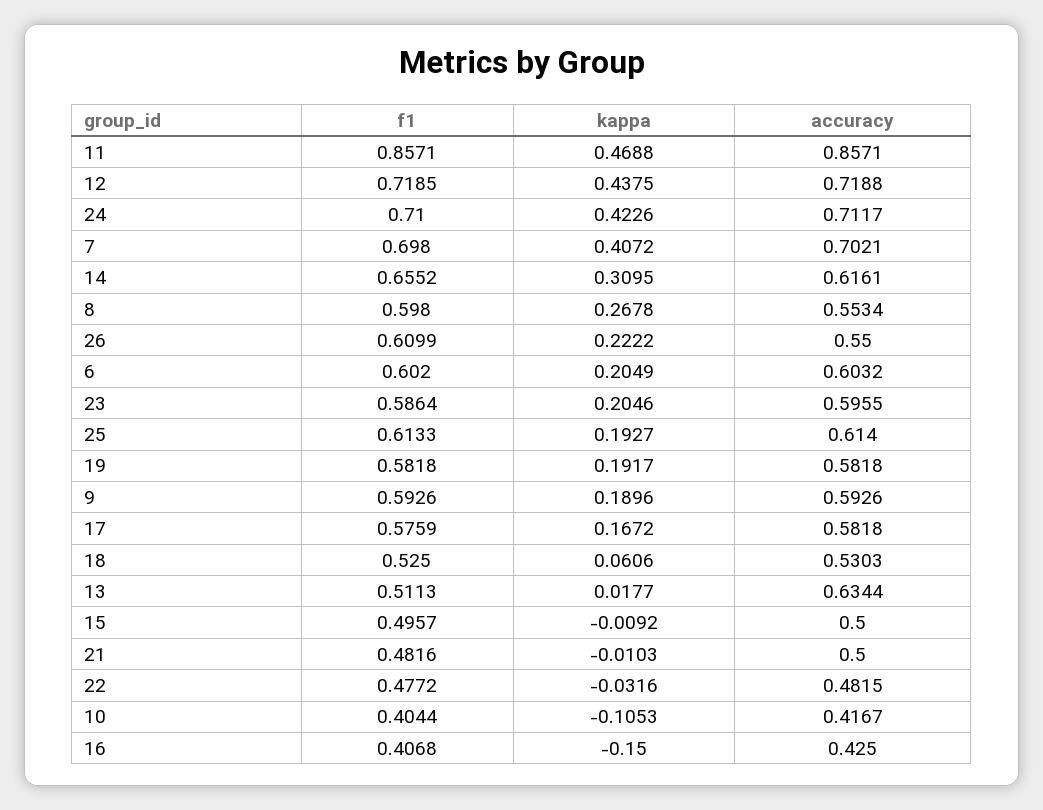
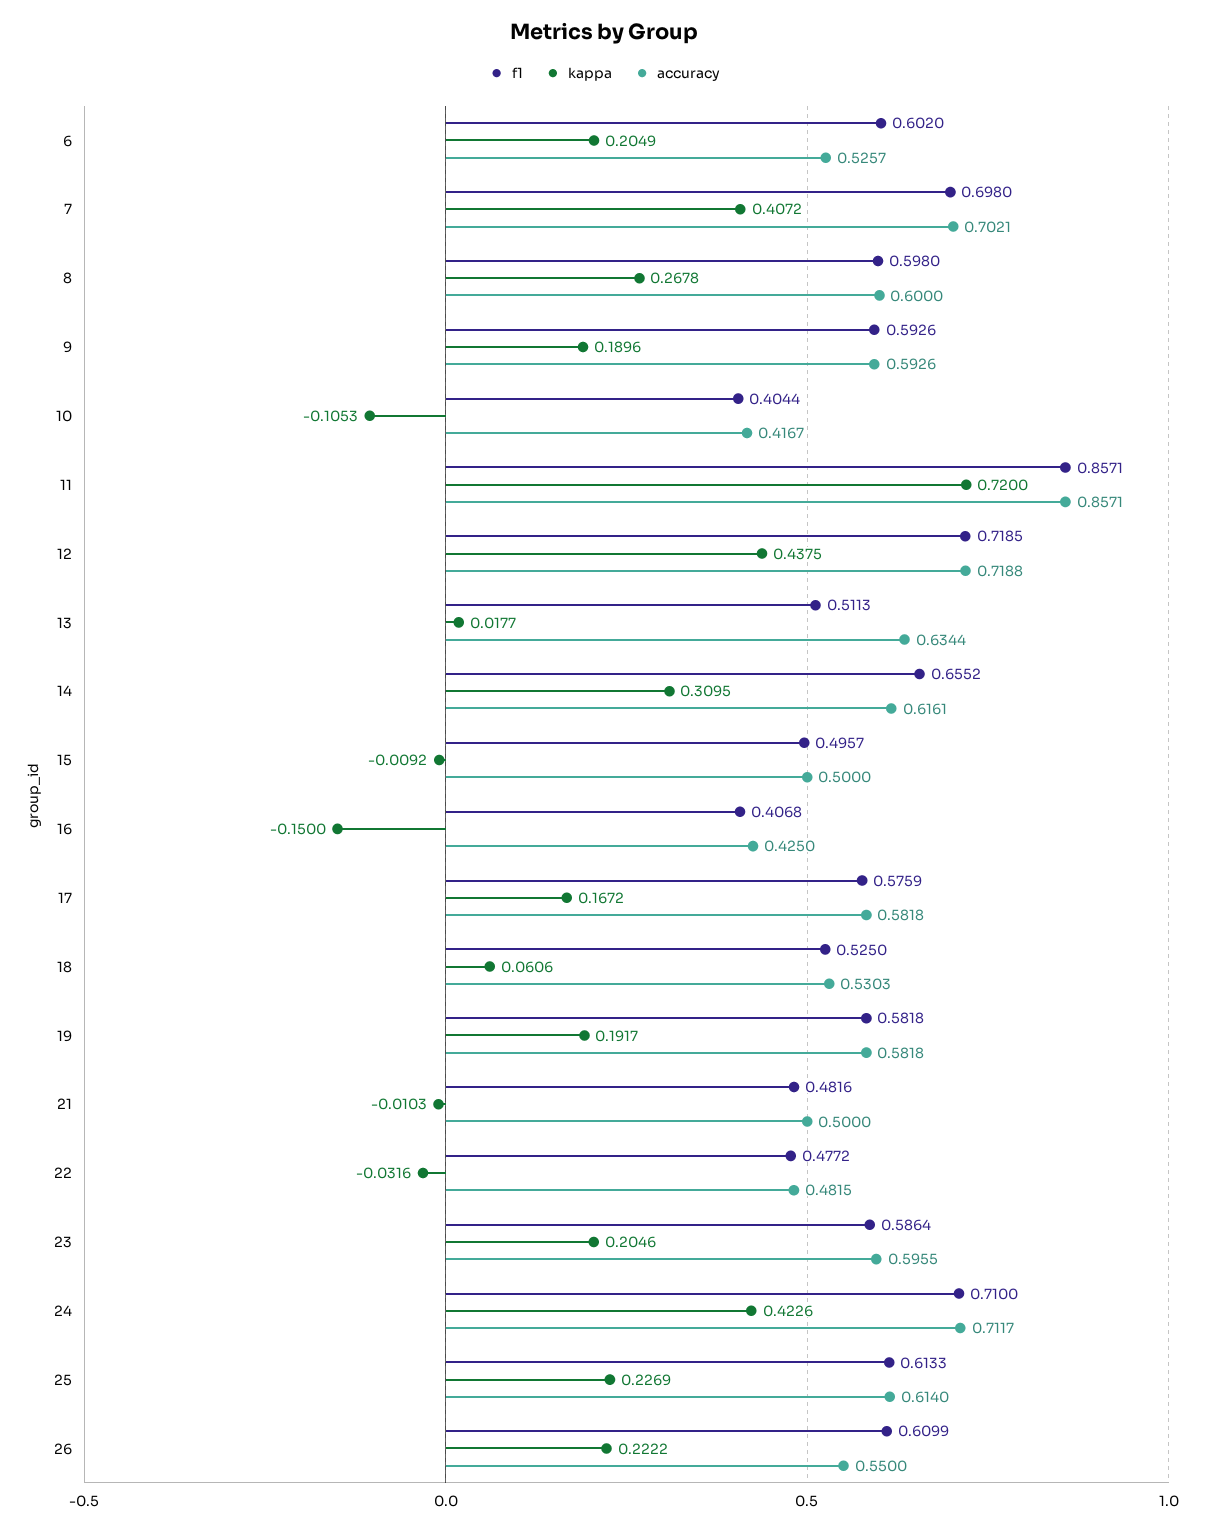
  {
    "f1": {
      "11": 0.8571,
      "12": 0.7185,
      "24": 0.71,
      "7": 0.698,
      "14": 0.6552,
      "8": 0.598,
      "26": 0.6099,
      "6": 0.602,
      "23": 0.5864,
      "25": 0.6133,
      "19": 0.5818,
      "9": 0.5926,
      "17": 0.5759,
      "18": 0.525,
      "13": 0.5113,
      "15": 0.4957,
      "21": 0.4816,
      "22": 0.4772,
      "10": 0.4044,
      "16": 0.4068
    },
    "kappa": {
-     "11": 0.4688,
+     "11": 0.72,
      "12": 0.4375,
      "24": 0.4226,
      "7": 0.4072,
      "14": 0.3095,
      "8": 0.2678,
      "26": 0.2222,
      "6": 0.2049,
      "23": 0.2046,
-     "25": 0.1927,
+     "25": 0.2269,
      "19": 0.1917,
      "9": 0.1896,
      "17": 0.1672,
      "18": 0.0606,
      "13": 0.0177,
      "15": -0.0092,
      "21": -0.0103,
      "22": -0.0316,
      "10": -0.1053,
      "16": -0.15
    },
    "accuracy": {
      "11": 0.8571,
      "12": 0.7188,
      "24": 0.7117,
      "7": 0.7021,
      "14": 0.6161,
-     "8": 0.5534,
+     "8": 0.6,
      "26": 0.55,
-     "6": 0.6032,
+     "6": 0.5257,
      "23": 0.5955,
      "25": 0.614,
      "19": 0.5818,
      "9": 0.5926,
      "17": 0.5818,
      "18": 0.5303,
      "13": 0.6344,
      "15": 0.5,
      "21": 0.5,
      "22": 0.4815,
      "10": 0.4167,
      "16": 0.425
    }
  }

